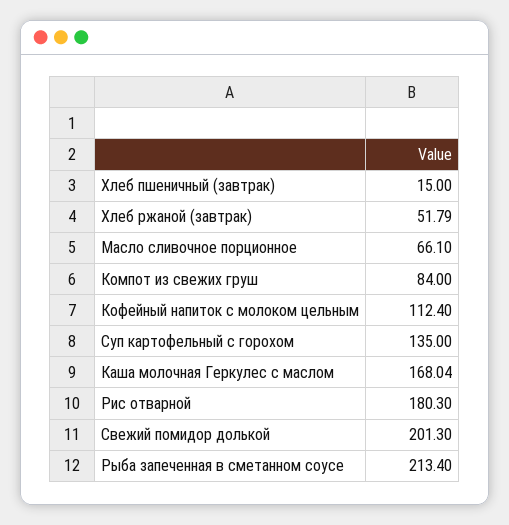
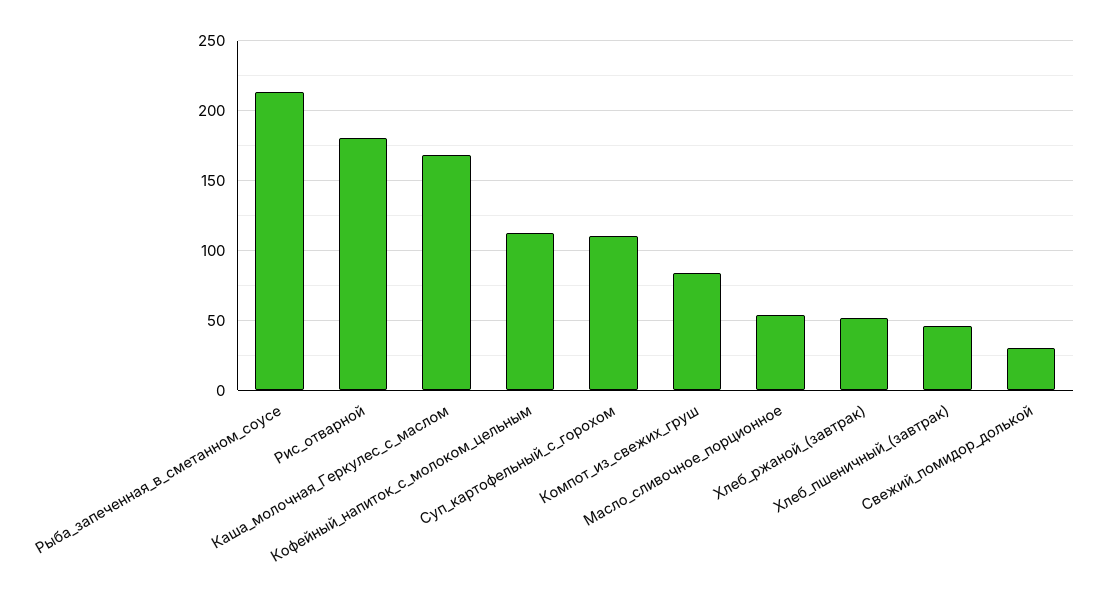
  {
-   "Хлеб пшеничный (завтрак)": 15,
+   "Хлеб пшеничный (завтрак)": 45,
    "Хлеб ржаной (завтрак)": 51.79,
-   "Масло сливочное порционное": 66.1,
+   "Масло сливочное порционное": 55,
    "Компот из свежих груш": 84,
    "Кофейный напиток с молоком цельным": 112.4,
-   "Суп картофельный с горохом": 135,
+   "Суп картофельный с горохом": 110,
    "Каша молочная Геркулес с маслом": 168.04,
    "Рис отварной": 180.3,
-   "Свежий помидор долькой": 201.3,
+   "Свежий помидор долькой": 30,
    "Рыба запеченная в сметанном соусе": 213.4
  }

